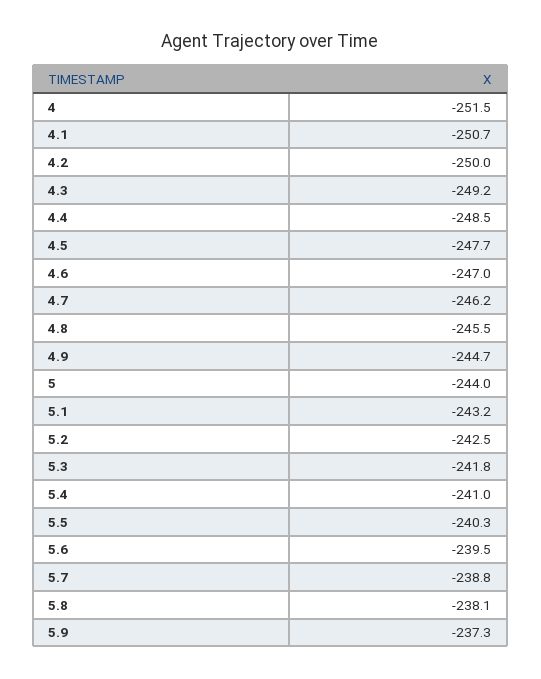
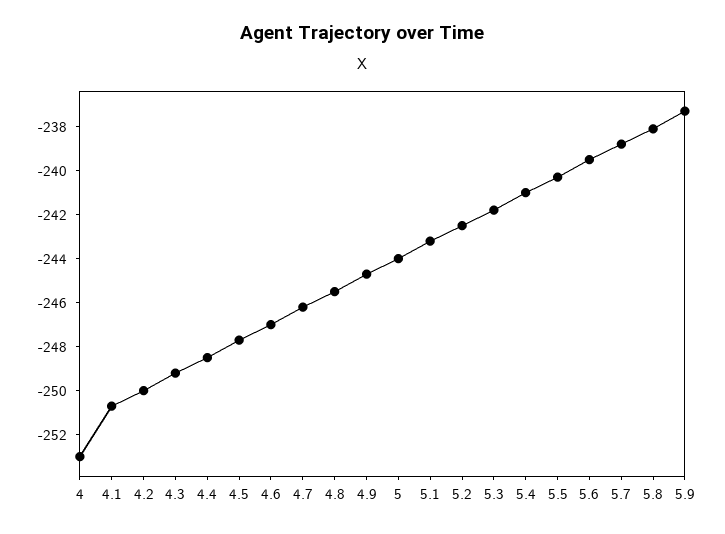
  {
-   "4": -251.5,
+   "4": -253,
    "4.1": -250.7,
    "4.2": -250,
    "4.3": -249.2,
    "4.4": -248.5,
    "4.5": -247.7,
    "4.6": -247,
    "4.7": -246.2,
    "4.8": -245.5,
    "4.9": -244.7,
    "5": -244,
    "5.1": -243.2,
    "5.2": -242.5,
    "5.3": -241.8,
    "5.4": -241,
    "5.5": -240.3,
    "5.6": -239.5,
    "5.7": -238.8,
    "5.8": -238.1,
    "5.9": -237.3
  }

